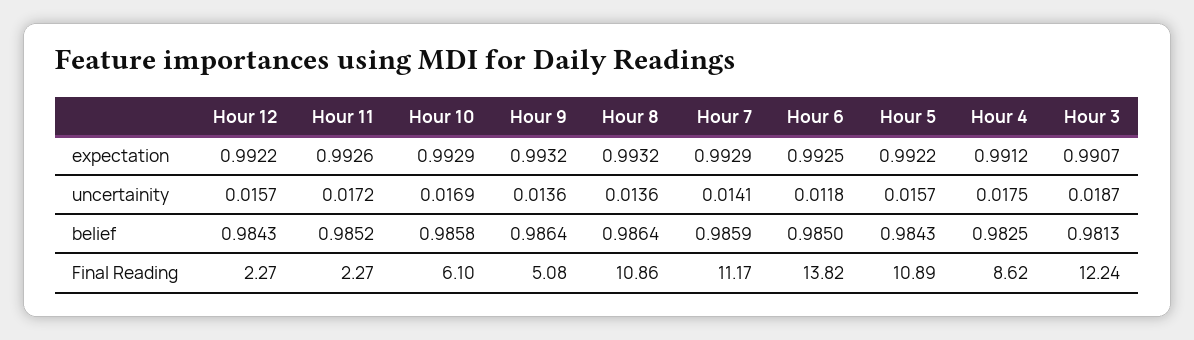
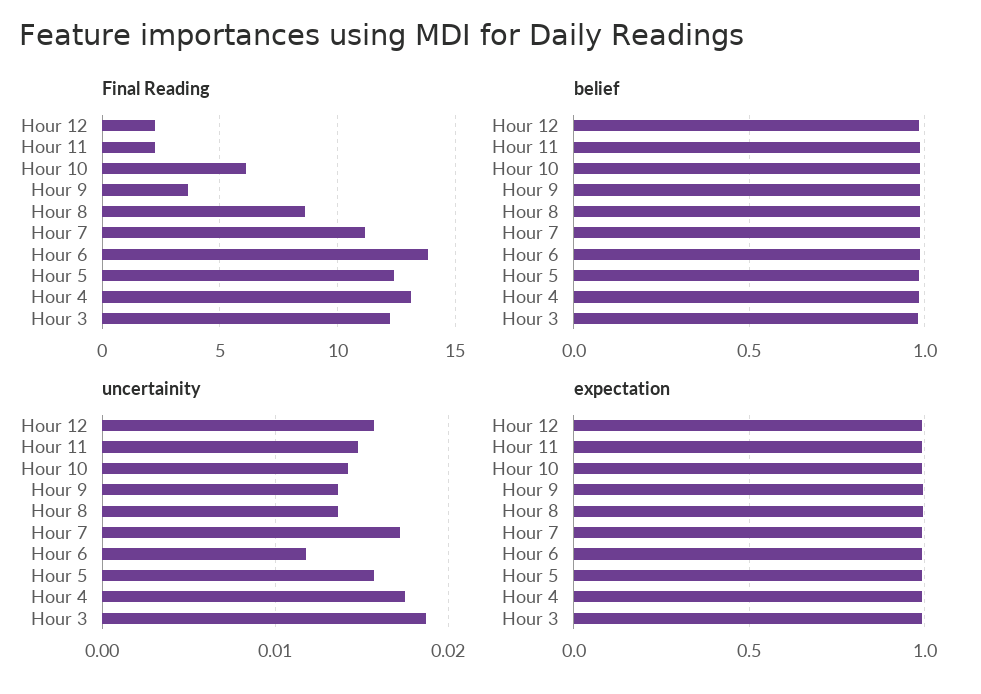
  {
    "expectation": {
      "Hour 12": 0.9922,
      "Hour 11": 0.9926,
      "Hour 10": 0.9929,
      "Hour 9": 0.9932,
      "Hour 8": 0.9932,
      "Hour 7": 0.9929,
      "Hour 6": 0.9925,
      "Hour 5": 0.9922,
      "Hour 4": 0.9912,
      "Hour 3": 0.9907
    },
    "uncertainity": {
      "Hour 12": 0.0157,
-     "Hour 11": 0.0172,
+     "Hour 11": 0.015,
-     "Hour 10": 0.0169,
+     "Hour 10": 0.014,
      "Hour 9": 0.0136,
      "Hour 8": 0.0136,
-     "Hour 7": 0.0141,
+     "Hour 7": 0.017,
      "Hour 6": 0.0118,
      "Hour 5": 0.0157,
      "Hour 4": 0.0175,
      "Hour 3": 0.0187
    },
    "belief": {
      "Hour 12": 0.9843,
      "Hour 11": 0.9852,
      "Hour 10": 0.9858,
      "Hour 9": 0.9864,
      "Hour 8": 0.9864,
      "Hour 7": 0.9859,
      "Hour 6": 0.985,
      "Hour 5": 0.9843,
      "Hour 4": 0.9825,
      "Hour 3": 0.9813
    },
    "Final Reading": {
      "Hour 12": 2.27,
      "Hour 11": 2.27,
      "Hour 10": 6.1,
-     "Hour 9": 5.08,
+     "Hour 9": 3.5,
-     "Hour 8": 10.86,
+     "Hour 8": 8.5,
      "Hour 7": 11.17,
      "Hour 6": 13.82,
-     "Hour 5": 10.89,
+     "Hour 5": 12.5,
-     "Hour 4": 8.62,
+     "Hour 4": 13,
      "Hour 3": 12.24
    }
  }

